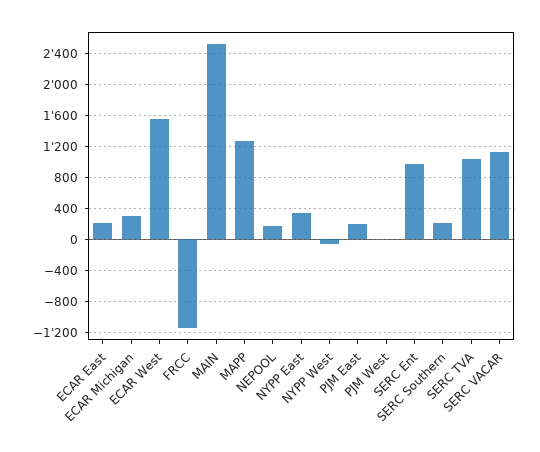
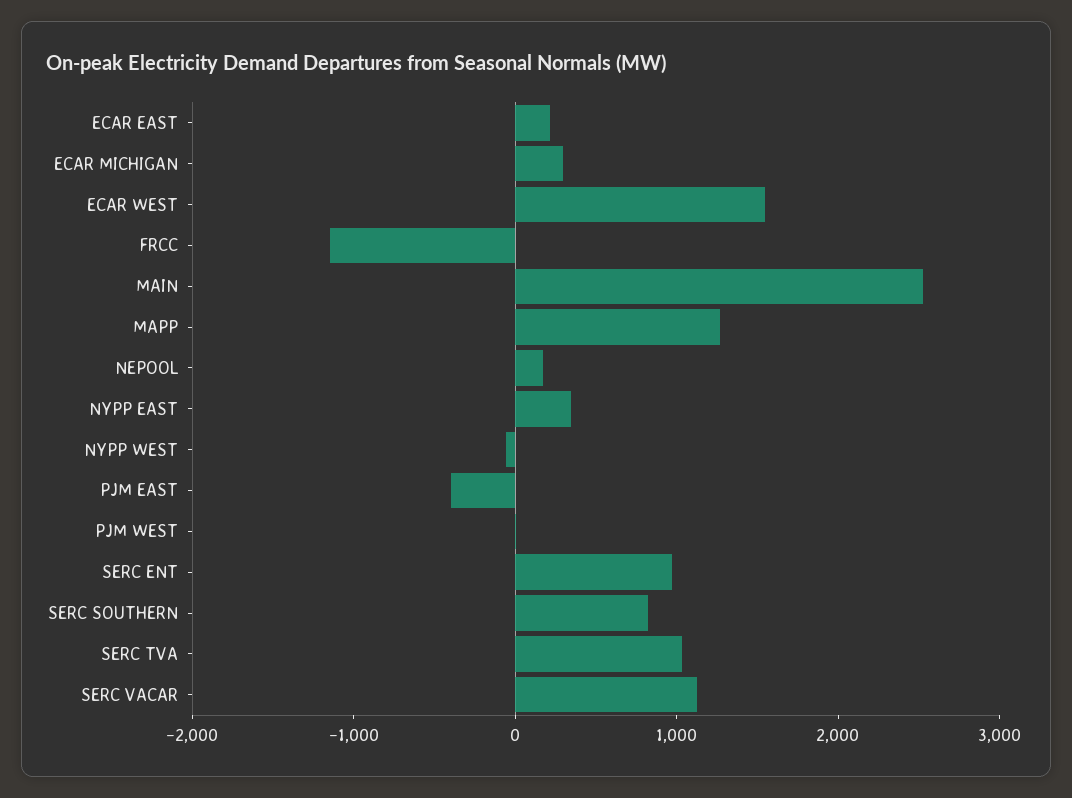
  {
    "ECAR East": 200,
    "ECAR Michigan": 300,
    "ECAR West": 1500,
    "FRCC": -1100,
    "MAIN": 2500,
    "MAPP": 1300,
    "NEPOOL": 200,
    "NYPP East": 300,
    "NYPP West": -100,
-   "PJM East": 200,
+   "PJM East": -400,
    "PJM West": 0,
    "SERC Ent": 1000,
-   "SERC Southern": 200,
+   "SERC Southern": 800,
    "SERC TVA": 1000,
    "SERC VACAR": 1100
  }

